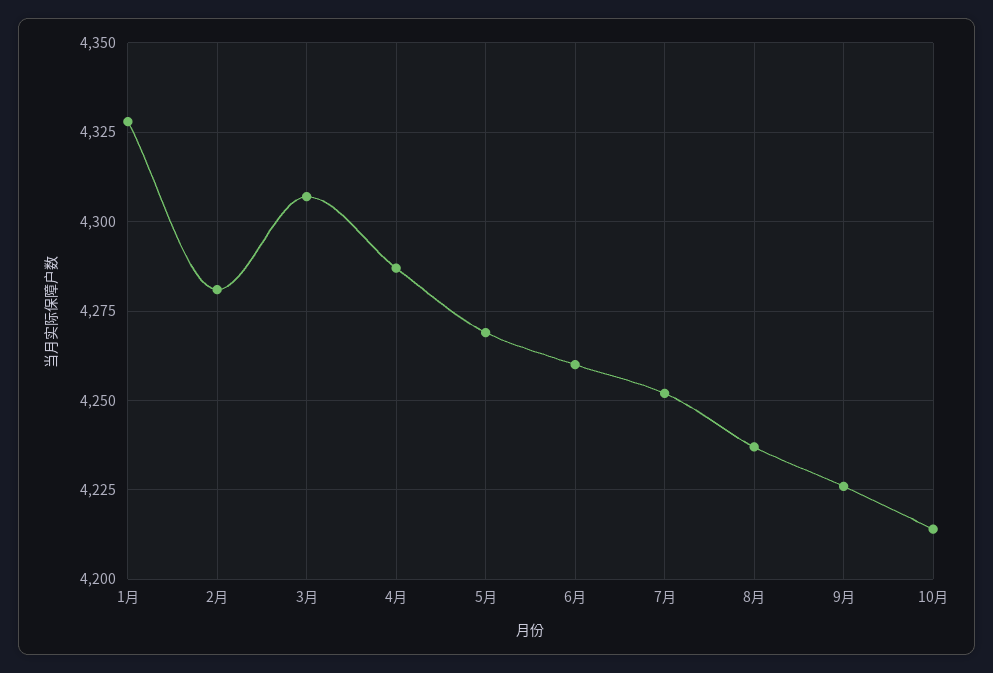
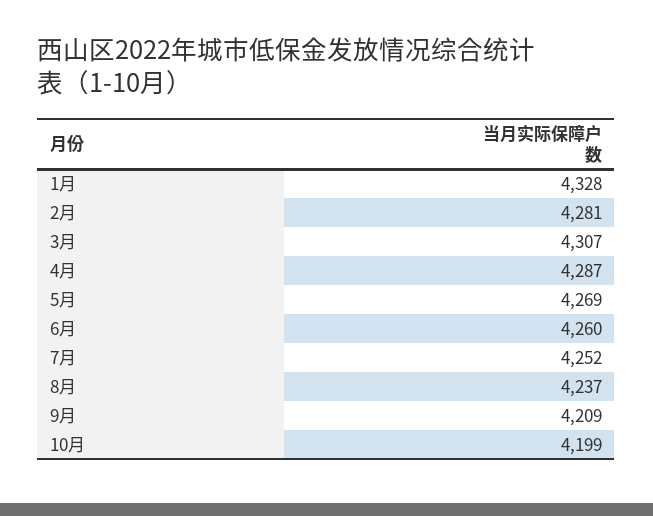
  {
    "1月": 4328,
    "2月": 4281,
    "3月": 4307,
    "4月": 4287,
    "5月": 4269,
    "6月": 4260,
    "7月": 4252,
    "8月": 4237,
-   "9月": 4225,
+   "9月": 4209,
-   "10月": 4215
+   "10月": 4199
  }

